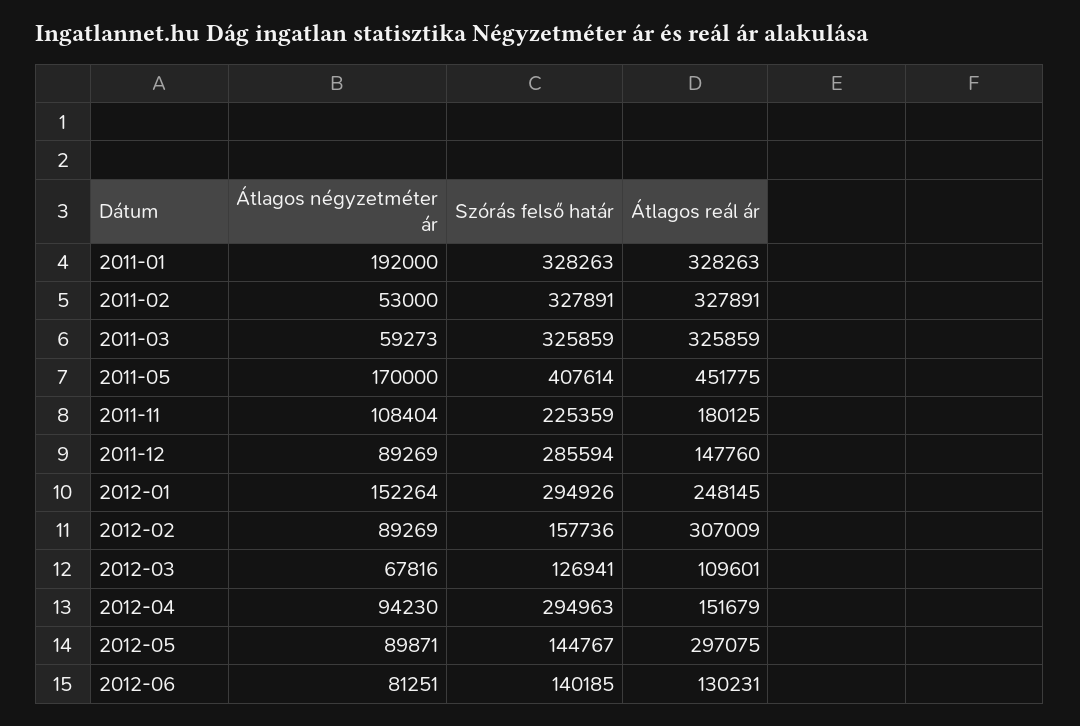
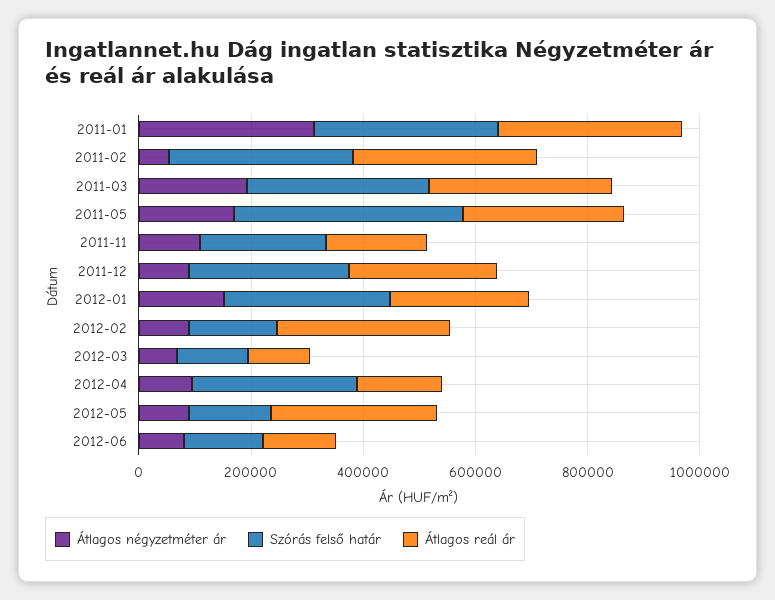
  {
    "Átlagos négyzetméter ár": {
-     "2011-01": 192000,
+     "2011-01": 300000,
      "2011-02": 53000,
-     "2011-03": 59273,
+     "2011-03": 200000,
      "2011-05": 170000,
      "2011-11": 108404,
      "2011-12": 89269,
      "2012-01": 152264,
      "2012-02": 89269,
      "2012-03": 67816,
      "2012-04": 94230,
      "2012-05": 89871,
      "2012-06": 81251
    },
    "Szórás felső határ": {
      "2011-01": 328263,
      "2011-02": 327891,
      "2011-03": 325859,
      "2011-05": 407614,
      "2011-11": 225359,
      "2011-12": 285594,
      "2012-01": 294926,
      "2012-02": 157736,
      "2012-03": 126941,
      "2012-04": 294963,
      "2012-05": 144767,
      "2012-06": 140185
    },
    "Átlagos reál ár": {
      "2011-01": 328263,
      "2011-02": 327891,
      "2011-03": 325859,
-     "2011-05": 451775,
+     "2011-05": 300000,
      "2011-11": 180125,
-     "2011-12": 147760,
+     "2011-12": 250000,
      "2012-01": 248145,
      "2012-02": 307009,
      "2012-03": 109601,
      "2012-04": 151679,
      "2012-05": 297075,
      "2012-06": 130231
    }
  }

